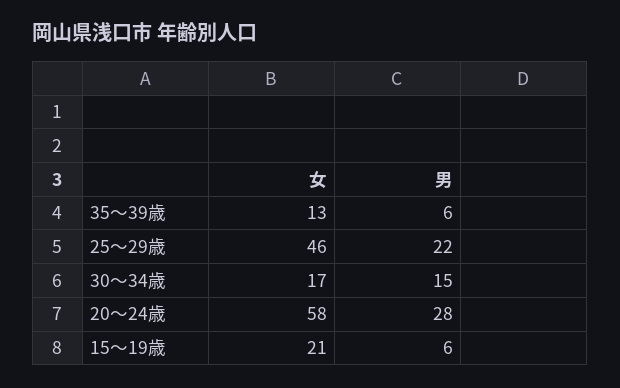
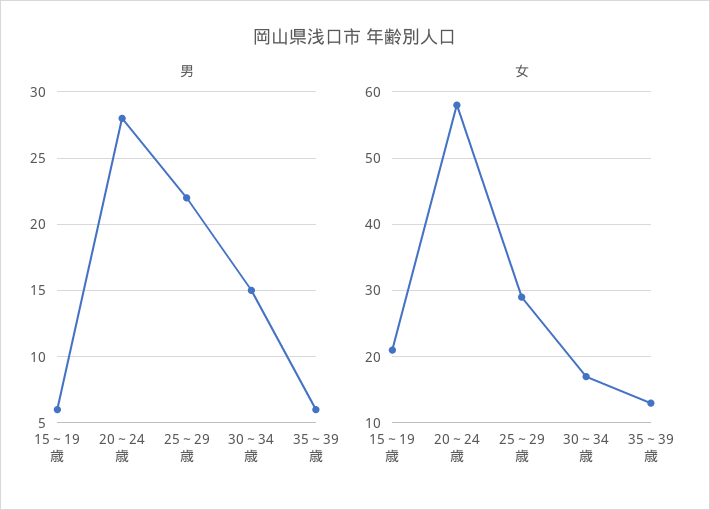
  {
    "女": {
      "35～39歳": 13,
-     "25～29歳": 46,
+     "25～29歳": 29,
      "30～34歳": 17,
      "20～24歳": 58,
      "15～19歳": 21
    },
    "男": {
      "35～39歳": 6,
      "25～29歳": 22,
      "30～34歳": 15,
      "20～24歳": 28,
      "15～19歳": 6
    }
  }

